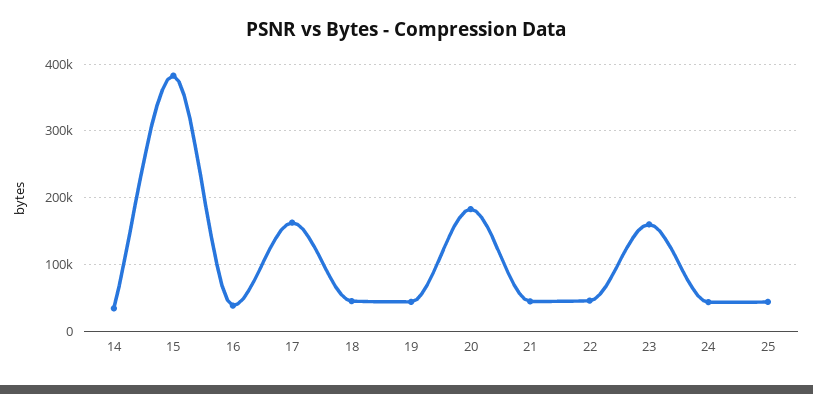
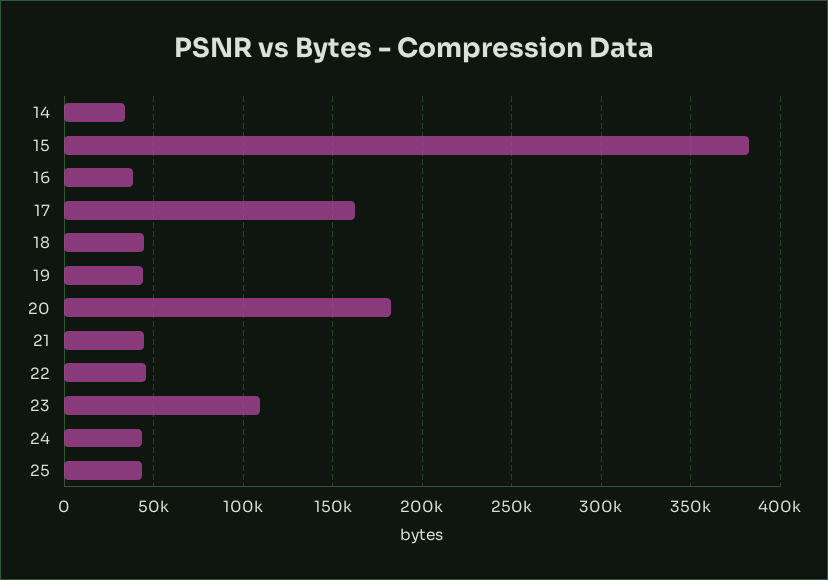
  {
    "14": 35000,
    "15": 385000,
    "16": 40000,
    "17": 165000,
    "18": 45000,
    "19": 45000,
    "20": 185000,
    "21": 45000,
    "22": 45000,
-   "23": 160000,
+   "23": 110000,
    "24": 45000,
    "25": 45000
  }

